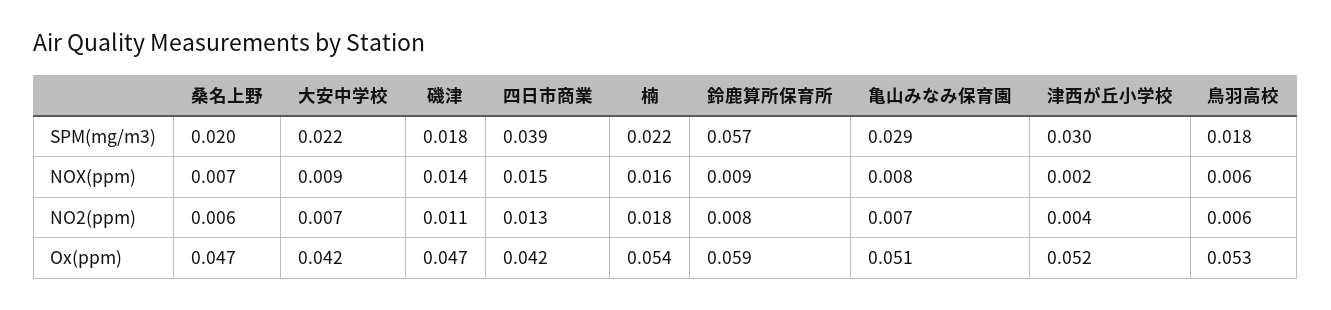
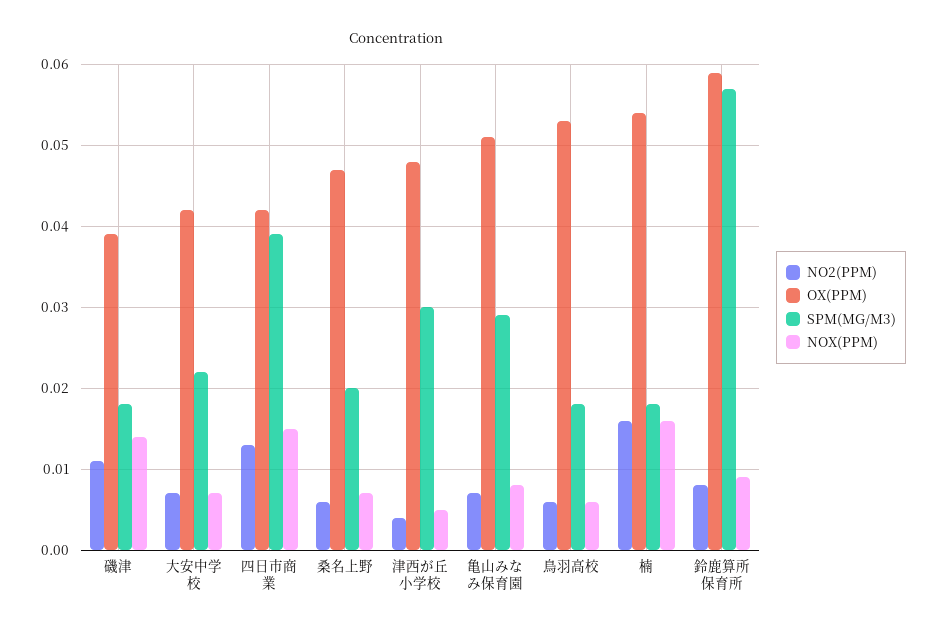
  {
    "SPM(mg/m3)": {
      "桑名上野": 0.02,
      "大安中学校": 0.022,
      "磯津": 0.018,
      "四日市商業": 0.039,
-     "楠": 0.022,
+     "楠": 0.018,
      "鈴鹿算所保育所": 0.057,
      "亀山みなみ保育園": 0.029,
      "津西が丘小学校": 0.03,
      "鳥羽高校": 0.018
    },
    "NOX(ppm)": {
      "桑名上野": 0.007,
-     "大安中学校": 0.009,
+     "大安中学校": 0.007,
      "磯津": 0.014,
      "四日市商業": 0.015,
      "楠": 0.016,
      "鈴鹿算所保育所": 0.009,
      "亀山みなみ保育園": 0.008,
-     "津西が丘小学校": 0.002,
+     "津西が丘小学校": 0.005,
      "鳥羽高校": 0.006
    },
    "NO2(ppm)": {
      "桑名上野": 0.006,
      "大安中学校": 0.007,
      "磯津": 0.011,
      "四日市商業": 0.013,
-     "楠": 0.018,
+     "楠": 0.016,
      "鈴鹿算所保育所": 0.008,
      "亀山みなみ保育園": 0.007,
      "津西が丘小学校": 0.004,
      "鳥羽高校": 0.006
    },
    "Ox(ppm)": {
      "桑名上野": 0.047,
      "大安中学校": 0.042,
-     "磯津": 0.047,
+     "磯津": 0.039,
      "四日市商業": 0.042,
      "楠": 0.054,
      "鈴鹿算所保育所": 0.059,
      "亀山みなみ保育園": 0.051,
-     "津西が丘小学校": 0.052,
+     "津西が丘小学校": 0.048,
      "鳥羽高校": 0.053
    }
  }

